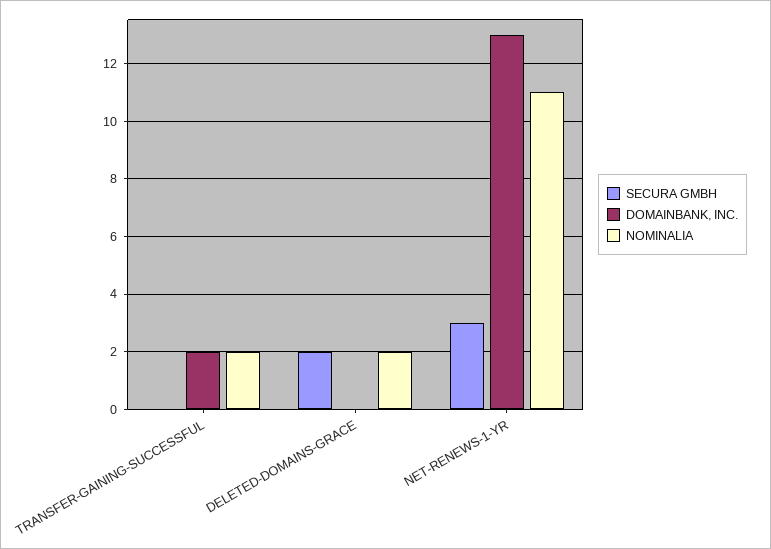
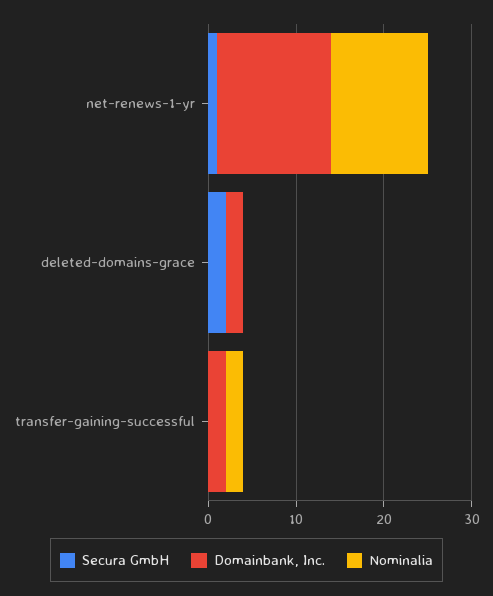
  {
    "SECURA GMBH": {
      "TRANSFER-GAINING-SUCCESSFUL": 0,
      "DELETED-DOMAINS-GRACE": 2,
-     "NET-RENEWS-1-YR": 3
+     "NET-RENEWS-1-YR": 1
    },
    "DOMAINBANK, INC.": {
      "TRANSFER-GAINING-SUCCESSFUL": 2,
-     "DELETED-DOMAINS-GRACE": 0,
+     "DELETED-DOMAINS-GRACE": 2,
      "NET-RENEWS-1-YR": 13
    },
    "NOMINALIA": {
      "TRANSFER-GAINING-SUCCESSFUL": 2,
-     "DELETED-DOMAINS-GRACE": 2,
+     "DELETED-DOMAINS-GRACE": 0,
      "NET-RENEWS-1-YR": 11
    }
  }

